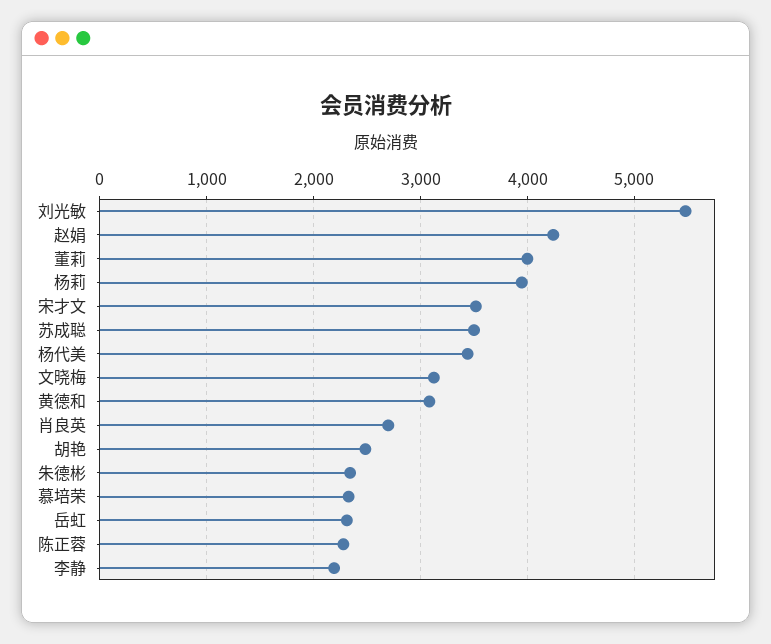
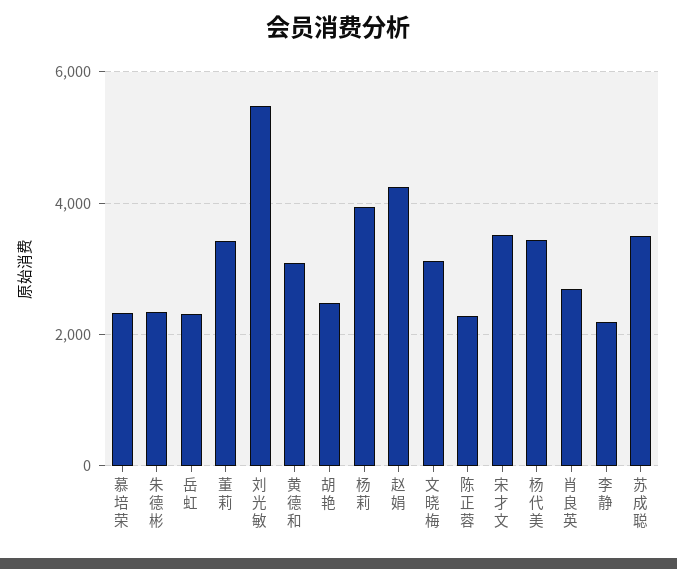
  {
    "刘光敏": 5500,
    "赵娟": 4200,
-   "董莉": 4000,
+   "董莉": 3400,
    "杨莉": 3900,
    "宋才文": 3500,
    "苏成聪": 3500,
    "杨代美": 3400,
    "文晓梅": 3100,
    "黄德和": 3100,
    "肖良英": 2700,
    "胡艳": 2500,
    "朱德彬": 2300,
    "慕培荣": 2300,
    "岳虹": 2300,
    "陈正蓉": 2300,
    "李静": 2200
  }

